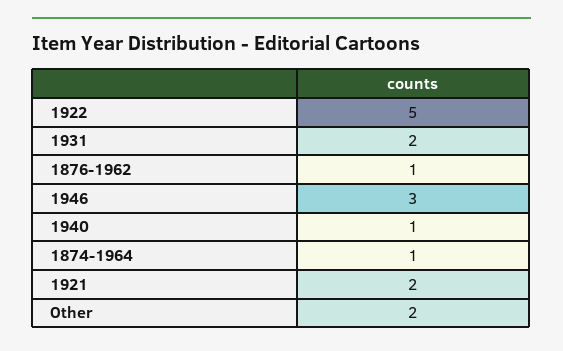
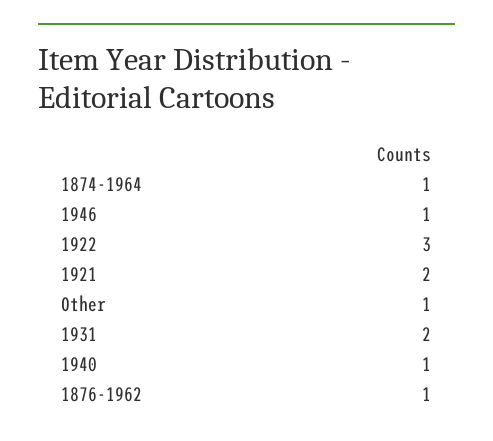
  {
-   "1922": 5,
+   "1922": 3,
    "1931": 2,
    "1876-1962": 1,
-   "1946": 3,
+   "1946": 1,
    "1940": 1,
    "1874-1964": 1,
    "1921": 2,
-   "Other": 2
+   "Other": 1
  }

